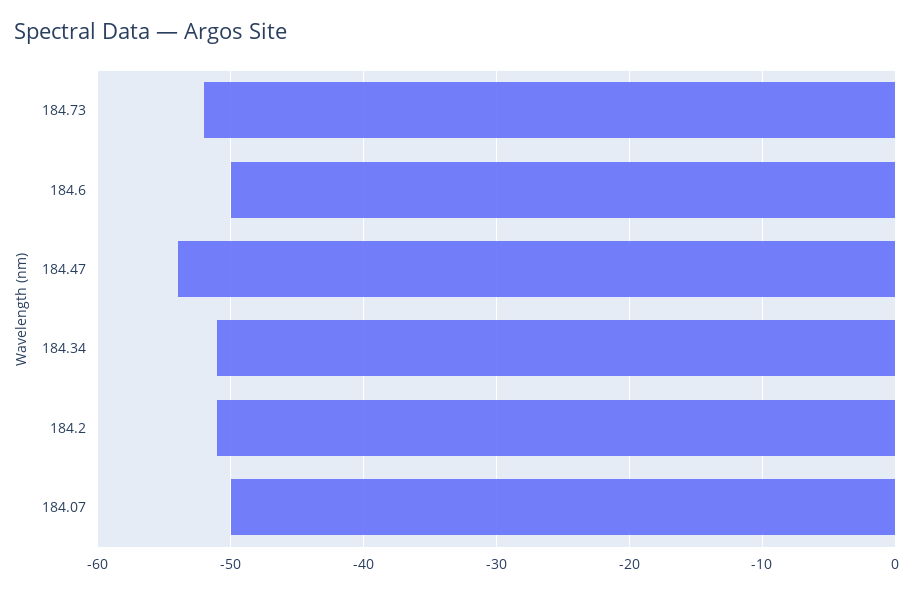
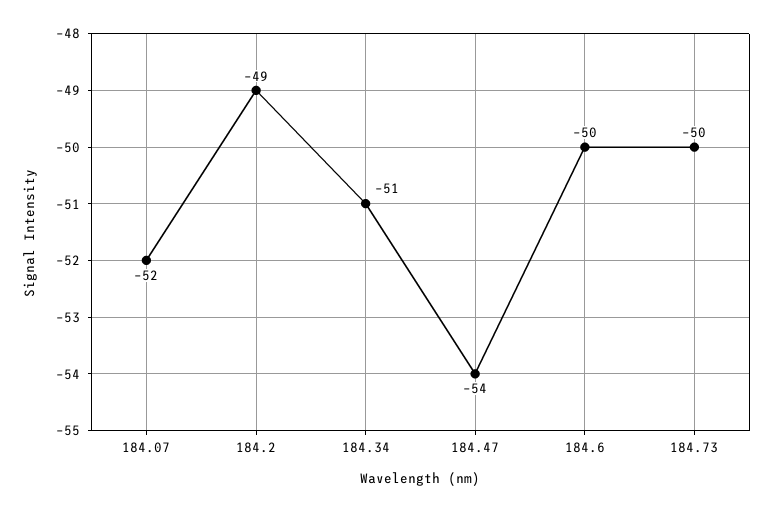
  {
-   "184.73": -52,
+   "184.73": -50,
    "184.6": -50,
    "184.47": -54,
    "184.34": -51,
-   "184.2": -51,
+   "184.2": -49,
-   "184.07": -50
+   "184.07": -52
  }

